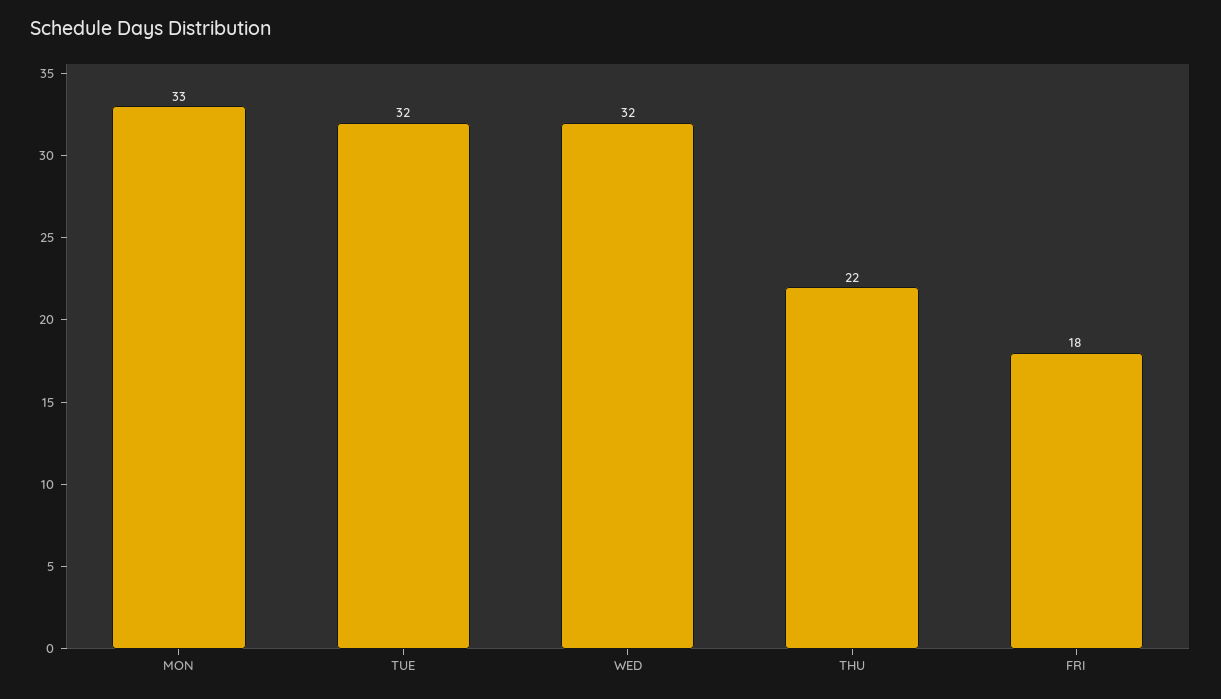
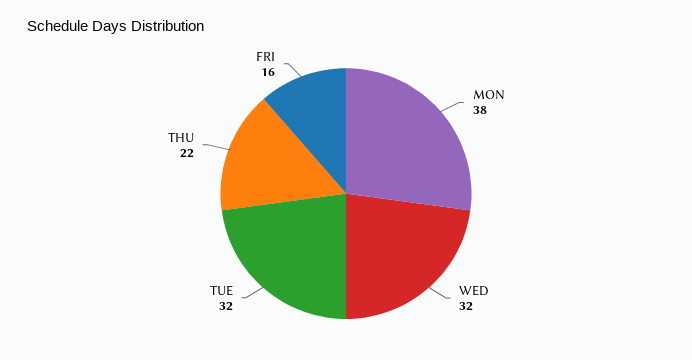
  {
-   "MON": 33,
+   "MON": 38,
    "TUE": 32,
    "WED": 32,
    "THU": 22,
-   "FRI": 18
+   "FRI": 16
  }

